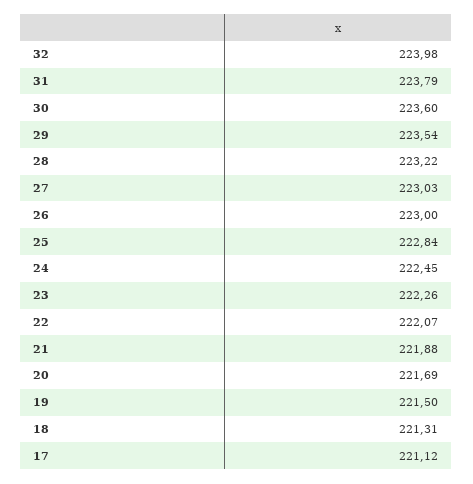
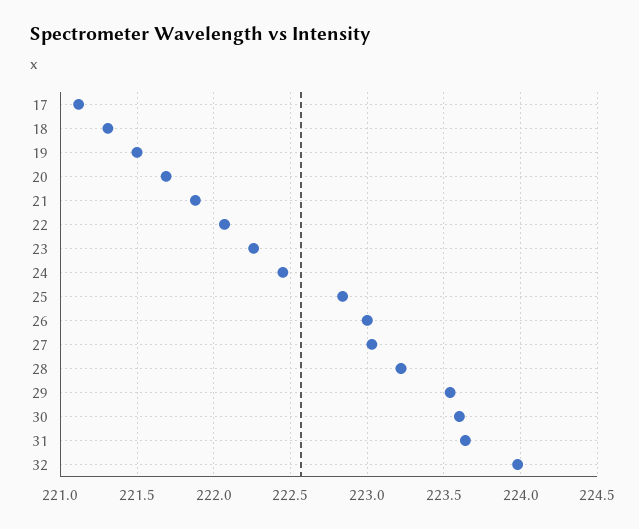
  {
    "32": 223.98,
-   "31": 223.79,
+   "31": 223.65,
    "30": 223.6,
    "29": 223.54,
    "28": 223.22,
    "27": 223.03,
    "26": 223,
    "25": 222.84,
    "24": 222.45,
    "23": 222.26,
    "22": 222.07,
    "21": 221.88,
    "20": 221.69,
    "19": 221.5,
    "18": 221.31,
    "17": 221.12
  }

